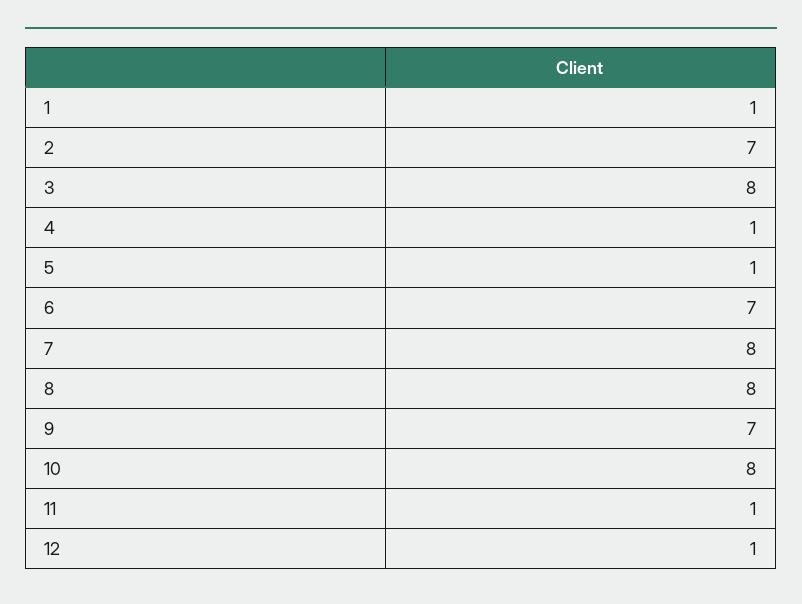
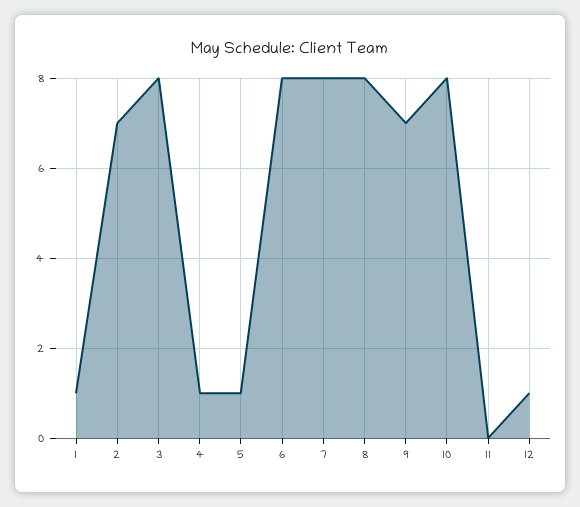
  {
    "1": 1,
    "2": 7,
    "3": 8,
    "4": 1,
    "5": 1,
-   "6": 7,
+   "6": 8,
    "7": 8,
    "8": 8,
    "9": 7,
    "10": 8,
-   "11": 1,
+   "11": 0,
    "12": 1
  }

